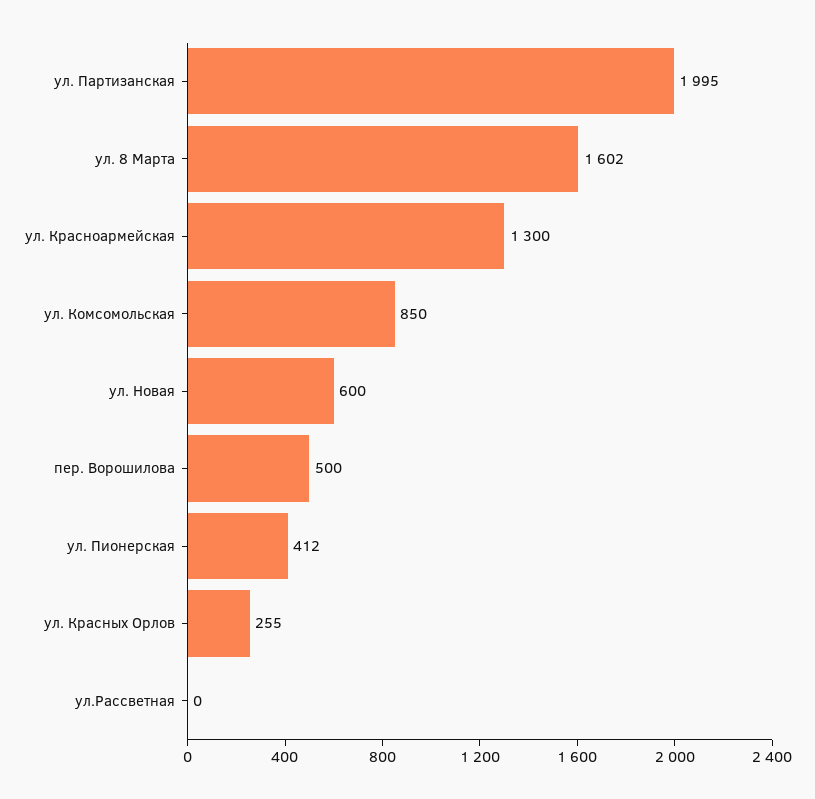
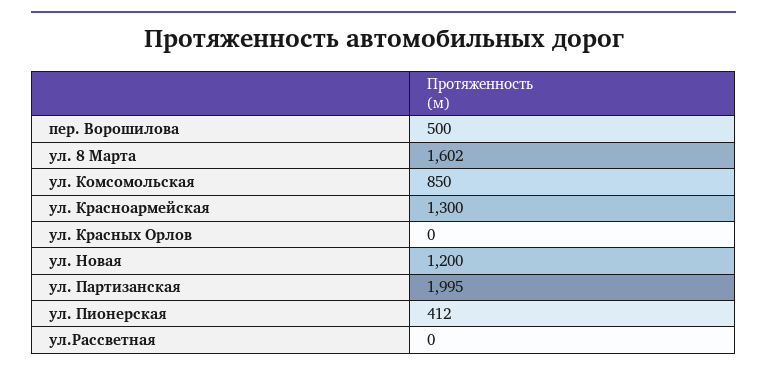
  {
    "ул. Партизанская": 1995,
    "ул. 8 Марта": 1602,
    "ул. Красноармейская": 1300,
    "ул. Комсомольская": 850,
-   "ул. Новая": 600,
+   "ул. Новая": 1200,
    "пер. Ворошилова": 500,
    "ул. Пионерская": 412,
-   "ул. Красных Орлов": 255,
+   "ул. Красных Орлов": 0,
    "ул.Рассветная": 0
  }

